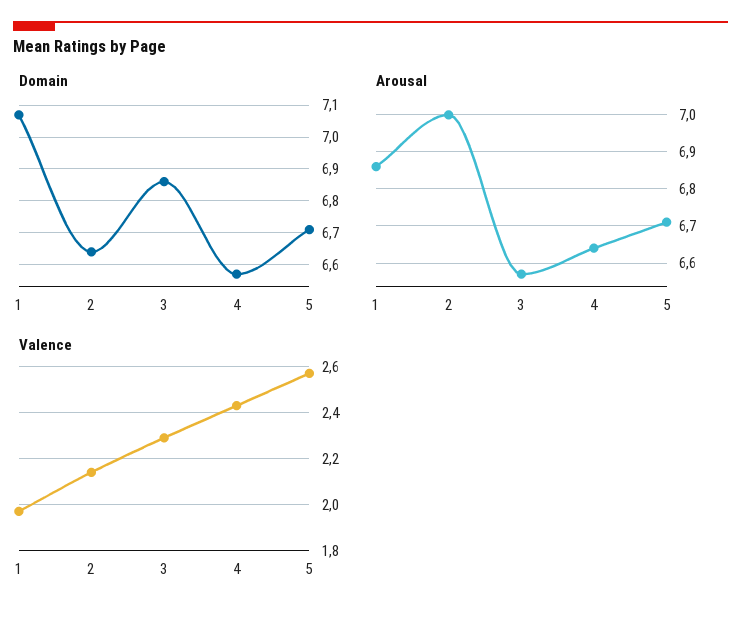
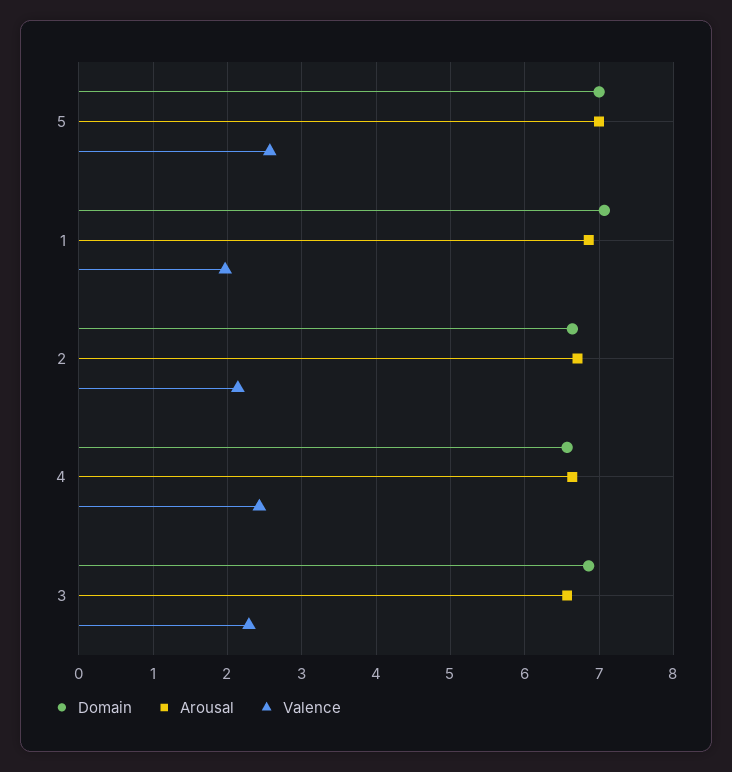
  {
    "Domain": {
      "1": 7.05,
      "2": 6.65,
      "3": 6.85,
      "4": 6.55,
-     "5": 6.7
+     "5": 7
    },
    "Arousal": {
      "1": 6.85,
-     "2": 7,
+     "2": 6.7,
      "3": 6.55,
      "4": 6.65,
-     "5": 6.7
+     "5": 7
    },
    "Valence": {
      "1": 1.95,
      "2": 2.15,
      "3": 2.3,
      "4": 2.45,
      "5": 2.55
    }
  }

